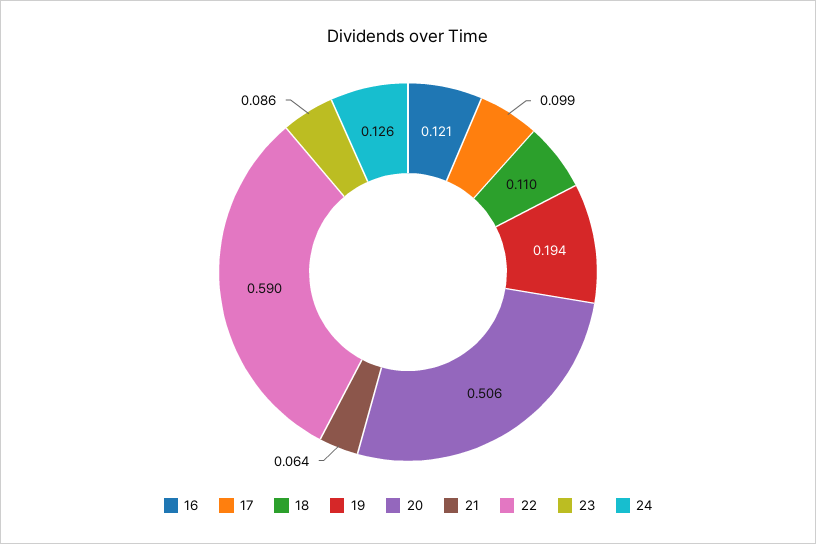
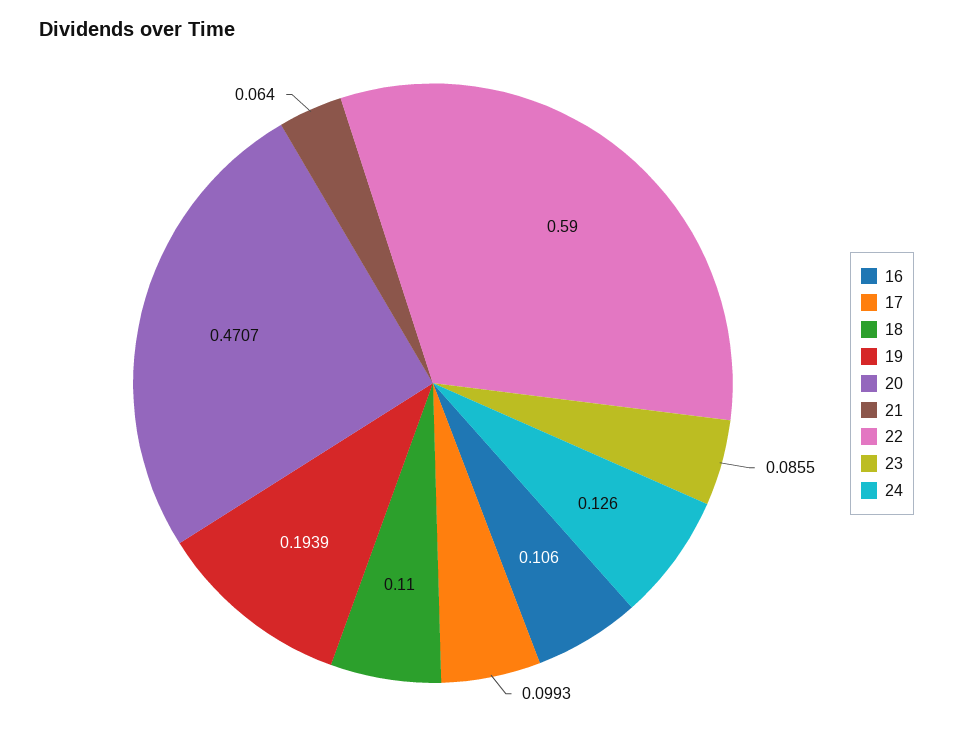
  {
-   "16": 0.121,
+   "16": 0.106,
    "17": 0.0993,
    "18": 0.11,
    "19": 0.1939,
-   "20": 0.506,
+   "20": 0.4707,
    "21": 0.064,
    "22": 0.59,
    "23": 0.0855,
    "24": 0.126
  }

